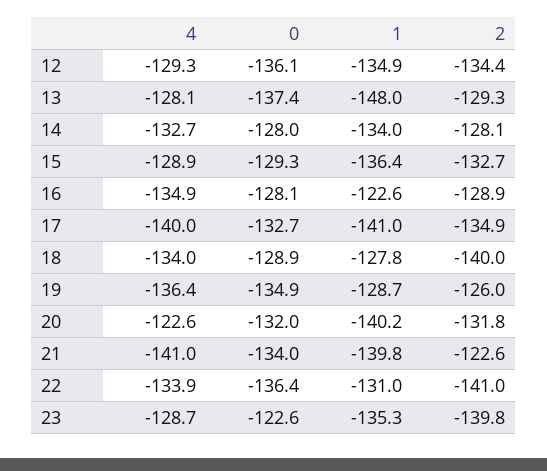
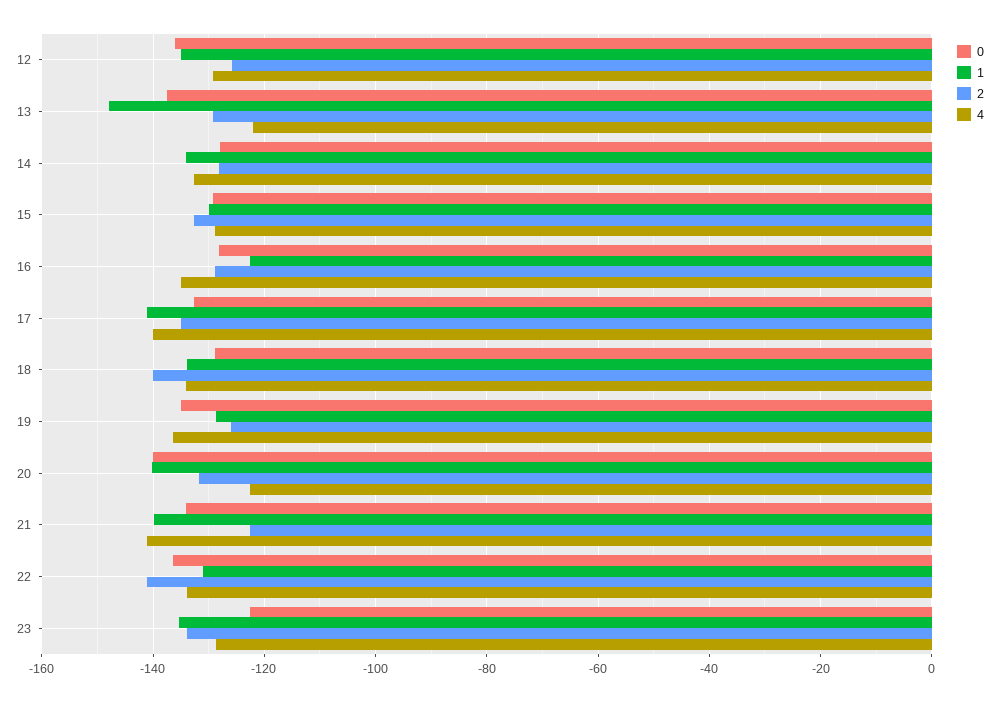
  {
    "4": {
      "12": -129.3,
-     "13": -128.1,
+     "13": -122,
      "14": -132.7,
      "15": -128.9,
      "16": -134.9,
      "17": -140,
      "18": -134,
      "19": -136.4,
      "20": -122.6,
      "21": -141,
      "22": -133.9,
      "23": -128.7
    },
    "0": {
      "12": -136.1,
      "13": -137.4,
      "14": -128,
      "15": -129.3,
      "16": -128.1,
      "17": -132.7,
      "18": -128.9,
      "19": -134.9,
-     "20": -132,
+     "20": -140,
      "21": -134,
      "22": -136.4,
      "23": -122.6
    },
    "1": {
      "12": -134.9,
      "13": -148,
      "14": -134,
-     "15": -136.4,
+     "15": -130,
      "16": -122.6,
      "17": -141,
-     "18": -127.8,
+     "18": -134,
      "19": -128.7,
      "20": -140.2,
      "21": -139.8,
      "22": -131,
      "23": -135.3
    },
    "2": {
-     "12": -134.4,
+     "12": -126,
      "13": -129.3,
      "14": -128.1,
      "15": -132.7,
      "16": -128.9,
      "17": -134.9,
      "18": -140,
      "19": -126,
      "20": -131.8,
      "21": -122.6,
      "22": -141,
-     "23": -139.8
+     "23": -134
    }
  }

